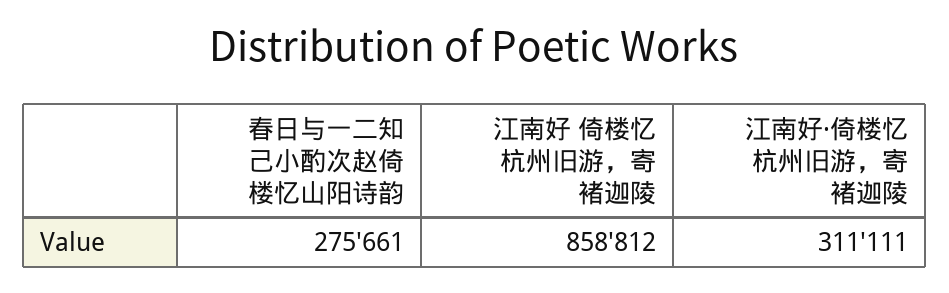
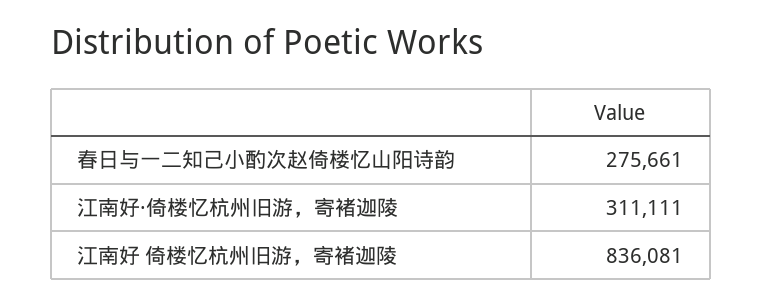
  {
    "春日与一二知己小酌次赵倚楼忆山阳诗韵": 275661,
-   "江南好 倚楼忆杭州旧游，寄褚迦陵": 858812,
+   "江南好 倚楼忆杭州旧游，寄褚迦陵": 836081,
    "江南好·倚楼忆杭州旧游，寄褚迦陵": 311111
  }

